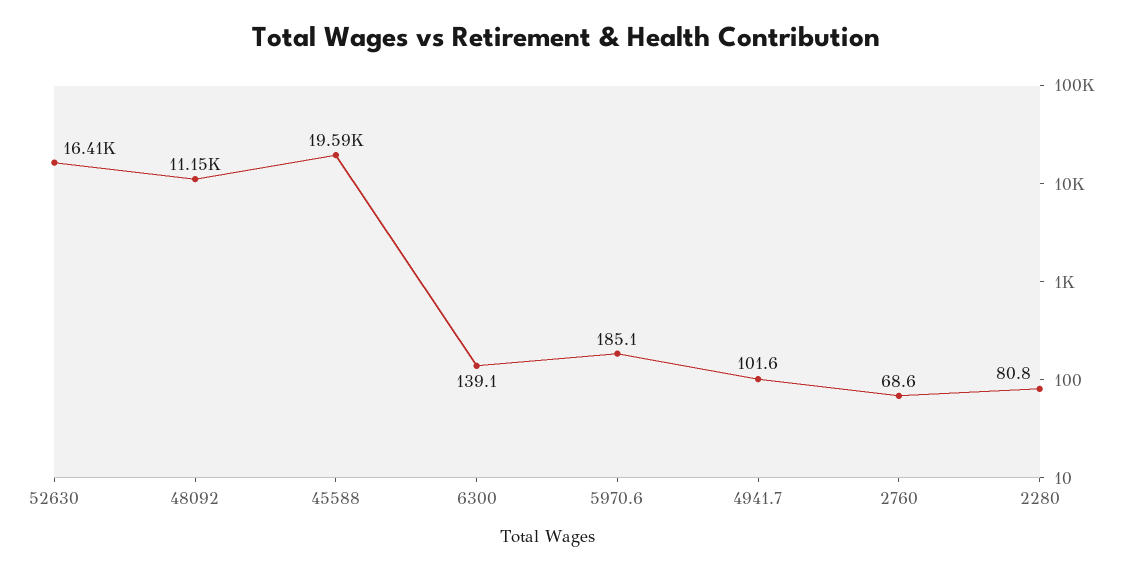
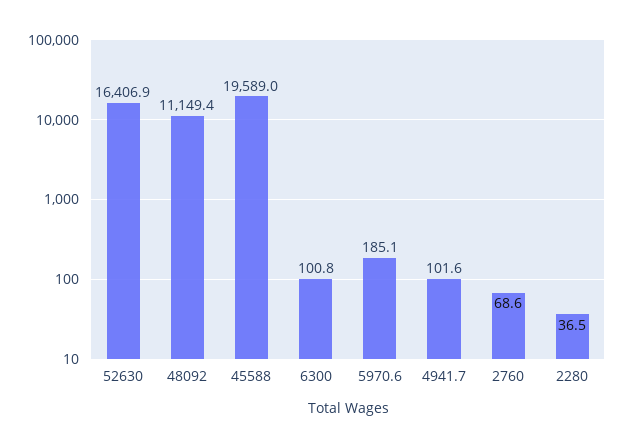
  {
    "52630": 16406.9,
    "48092": 11149.4,
    "45588": 19589,
-   "6300": 139.1,
+   "6300": 100.8,
    "5970.6": 185.1,
    "4941.7": 101.6,
    "2760": 68.6,
-   "2280": 80.8
+   "2280": 36.5
  }

